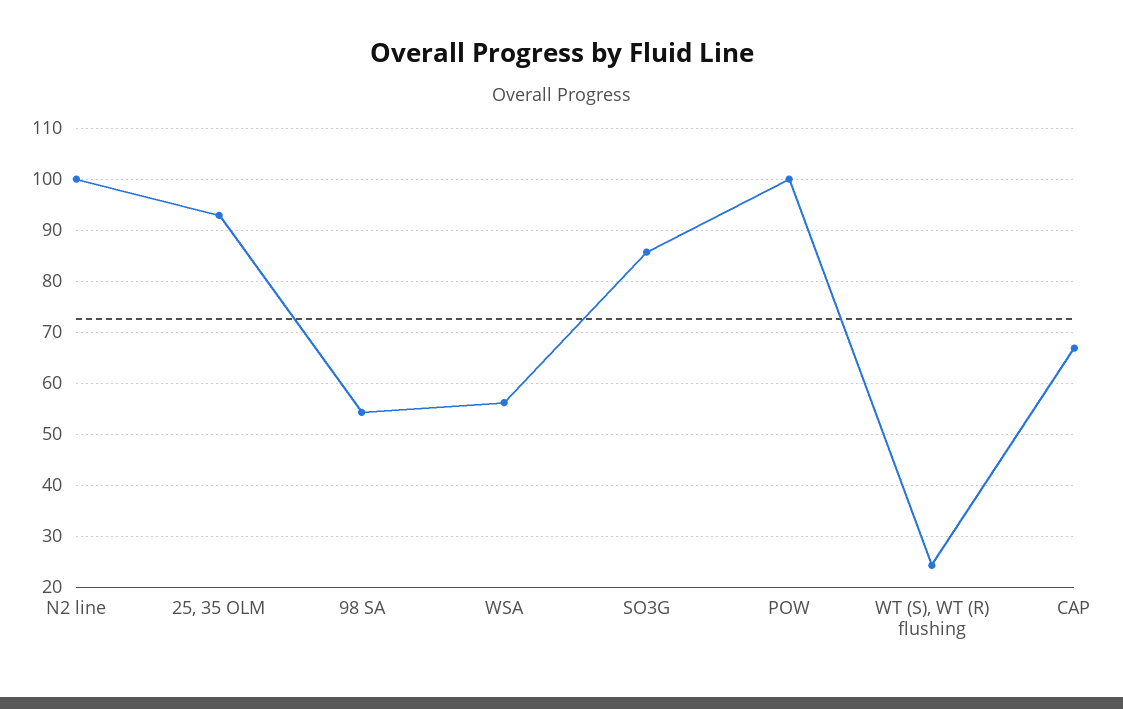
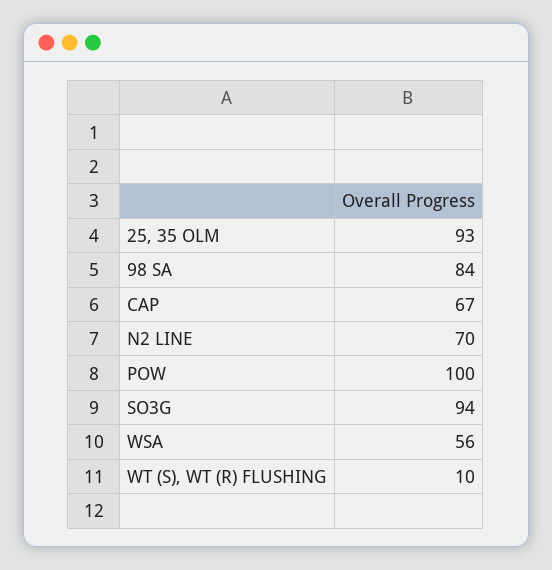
  {
-   "N2 line": 100,
+   "N2 line": 70,
    "25, 35 OLM": 93,
-   "98 SA": 54,
+   "98 SA": 84,
    "WSA": 56,
-   "SO3G": 86,
+   "SO3G": 94,
    "POW": 100,
-   "WT (S), WT (R) flushing": 24,
+   "WT (S), WT (R) flushing": 10,
    "CAP": 67
  }

